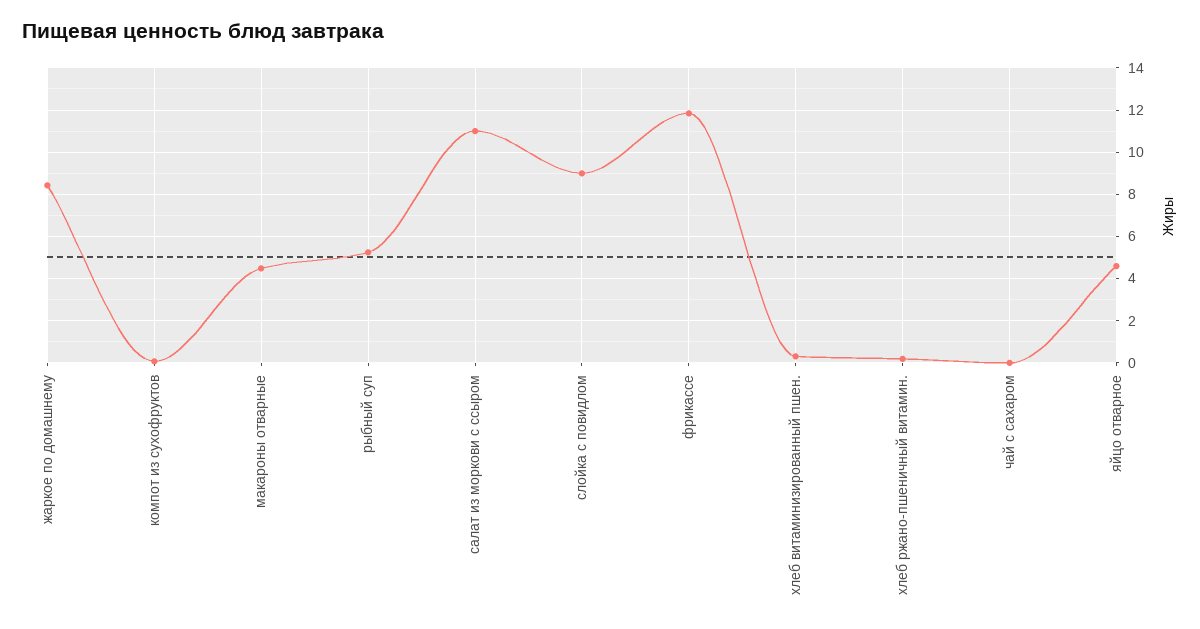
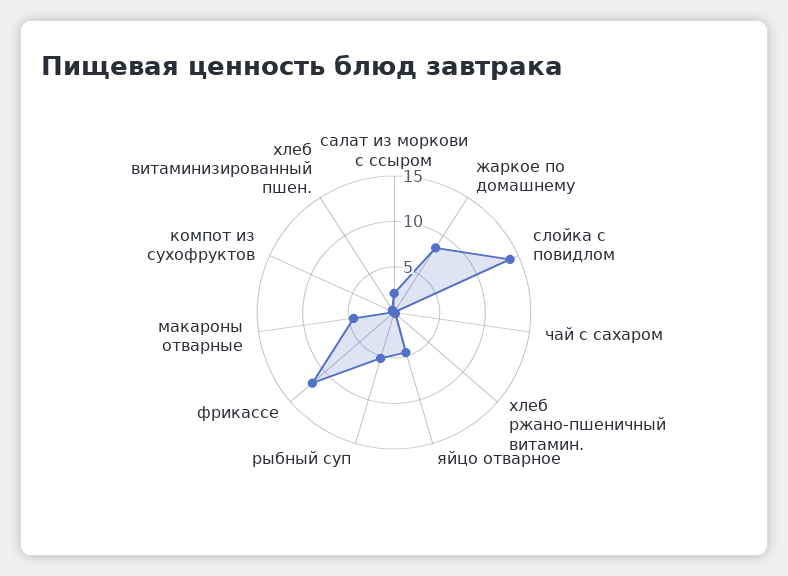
  {
    "жаркое по домашнему": 8.5,
    "компот из сухофруктов": 0,
    "макароны отварные": 4.5,
    "рыбный суп": 5.5,
-   "салат из моркови с ссыром": 11,
+   "салат из моркови с ссыром": 2,
-   "слойка с повидлом": 9,
+   "слойка с повидлом": 14,
    "фрикассе": 12,
    "хлеб витаминизированный пшен.": 0.5,
    "хлеб ржано-пшеничный витамин.": 0,
    "чай с сахаром": 0,
    "яйцо отварное": 4.5
  }

